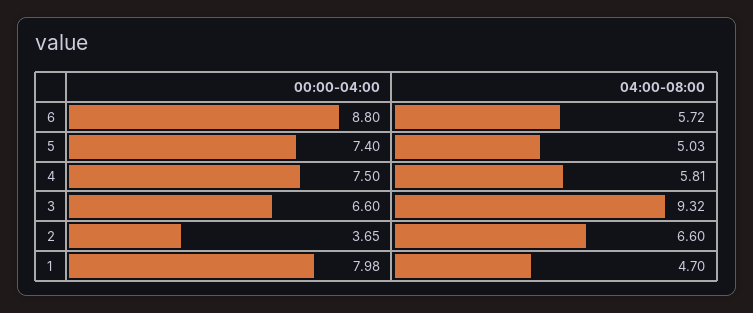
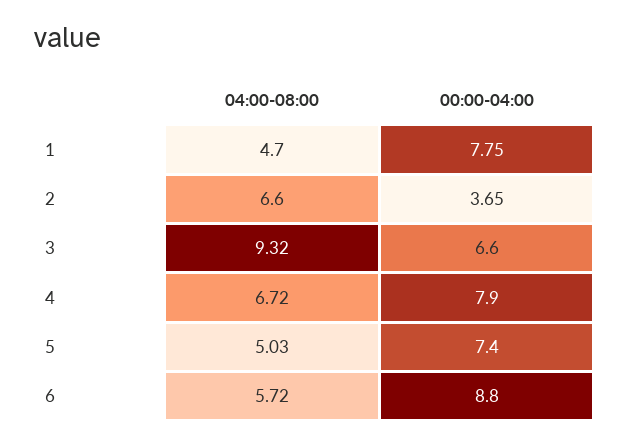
  {
    "00:00-04:00": {
      "6": 8.8,
      "5": 7.4,
-     "4": 7.5,
+     "4": 7.9,
      "3": 6.6,
      "2": 3.65,
-     "1": 7.98
+     "1": 7.75
    },
    "04:00-08:00": {
      "6": 5.72,
      "5": 5.03,
-     "4": 5.81,
+     "4": 6.72,
      "3": 9.32,
      "2": 6.6,
      "1": 4.7
    }
  }

